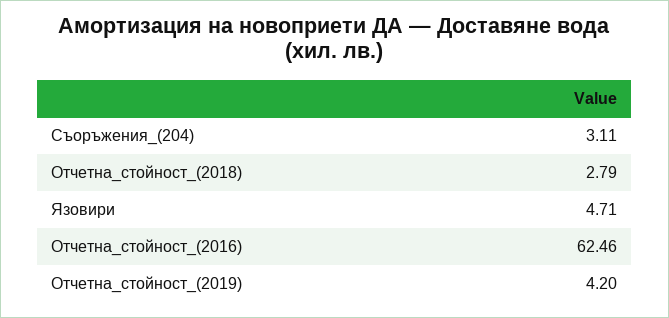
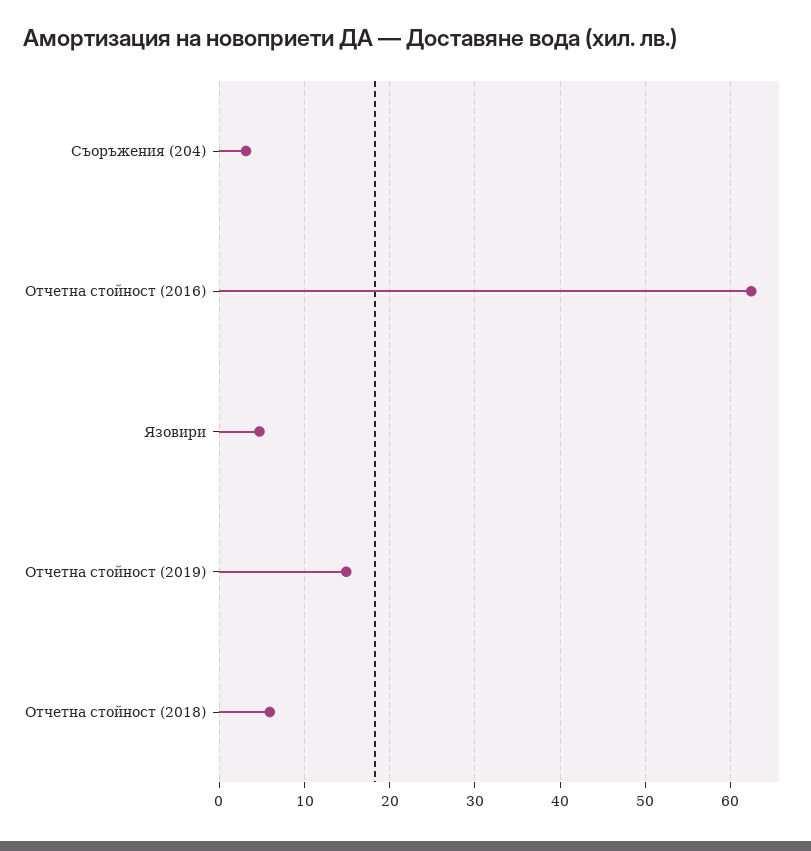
  {
    "Съоръжения_(204)": 3.11,
-   "Отчетна_стойност_(2018)": 2.79,
+   "Отчетна_стойност_(2018)": 6,
    "Язовири": 4.71,
    "Отчетна_стойност_(2016)": 62.46,
-   "Отчетна_стойност_(2019)": 4.2
+   "Отчетна_стойност_(2019)": 15
  }

